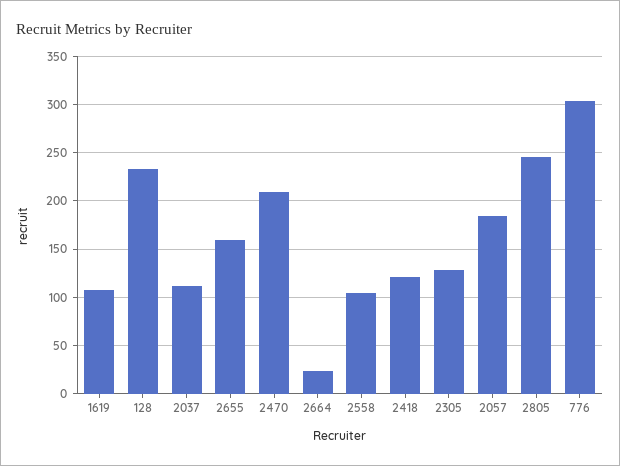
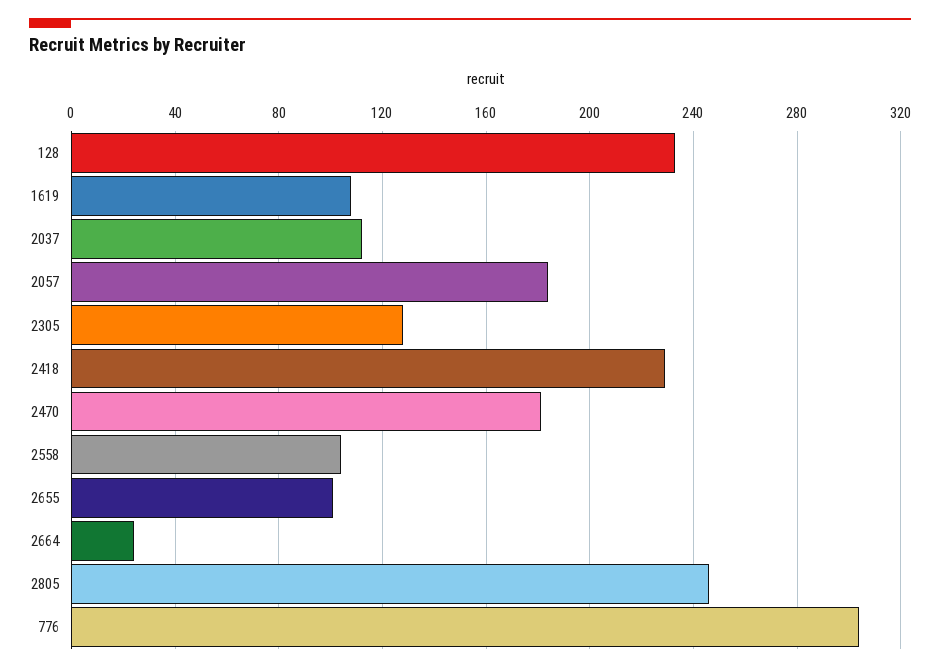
  {
    "1619": 110,
    "128": 235,
    "2037": 110,
-   "2655": 160,
+   "2655": 100,
-   "2470": 210,
+   "2470": 180,
    "2664": 25,
    "2558": 105,
-   "2418": 120,
+   "2418": 230,
    "2305": 130,
    "2057": 185,
    "2805": 245,
    "776": 305
  }

